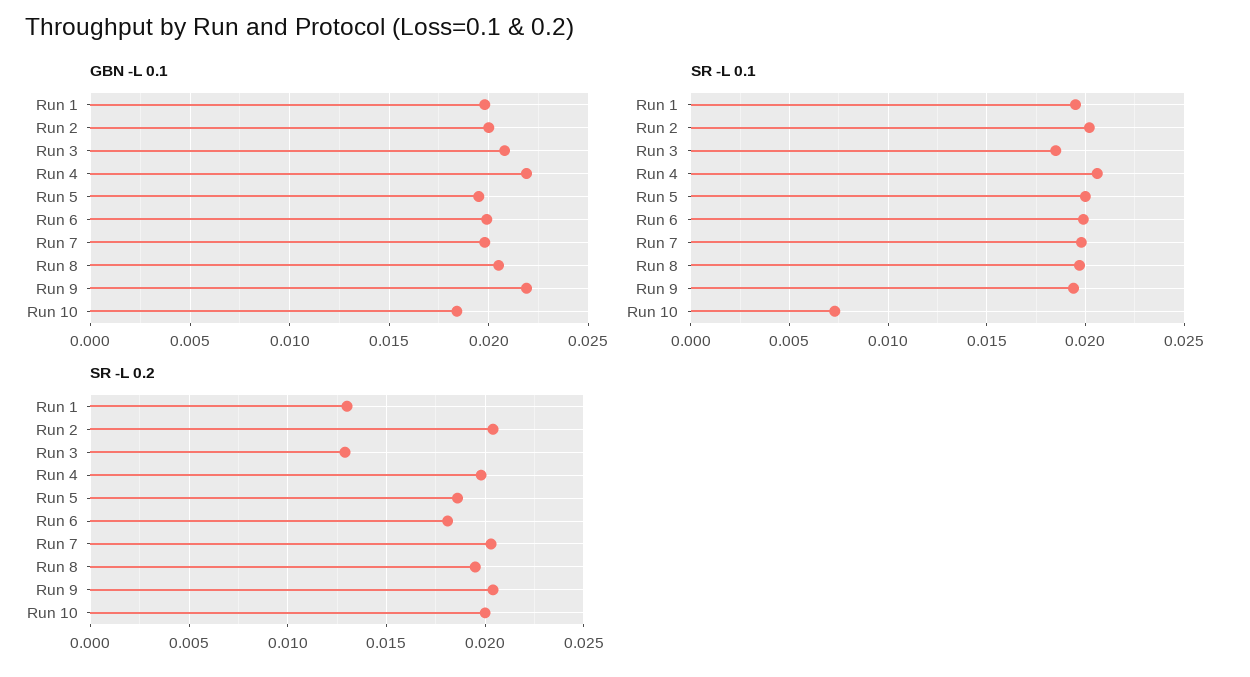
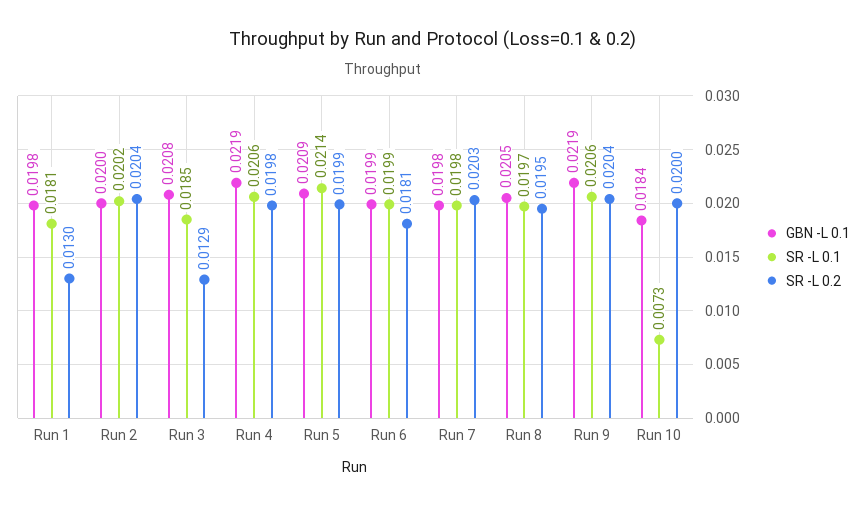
  {
    "GBN -L 0.1": {
      "Run 1": 0.0198,
      "Run 2": 0.02,
      "Run 3": 0.0208,
      "Run 4": 0.0219,
-     "Run 5": 0.0195,
+     "Run 5": 0.0209,
      "Run 6": 0.0199,
      "Run 7": 0.0198,
      "Run 8": 0.0205,
      "Run 9": 0.0219,
      "Run 10": 0.0184
    },
    "SR -L 0.1": {
-     "Run 1": 0.0195,
+     "Run 1": 0.0181,
      "Run 2": 0.0202,
      "Run 3": 0.0185,
      "Run 4": 0.0206,
-     "Run 5": 0.02,
+     "Run 5": 0.0214,
      "Run 6": 0.0199,
      "Run 7": 0.0198,
      "Run 8": 0.0197,
-     "Run 9": 0.0195,
+     "Run 9": 0.0206,
      "Run 10": 0.0073
    },
    "SR -L 0.2": {
      "Run 1": 0.013,
      "Run 2": 0.0204,
      "Run 3": 0.0129,
      "Run 4": 0.0198,
-     "Run 5": 0.0185,
+     "Run 5": 0.0199,
      "Run 6": 0.0181,
      "Run 7": 0.0203,
      "Run 8": 0.0195,
      "Run 9": 0.0204,
      "Run 10": 0.02
    }
  }

